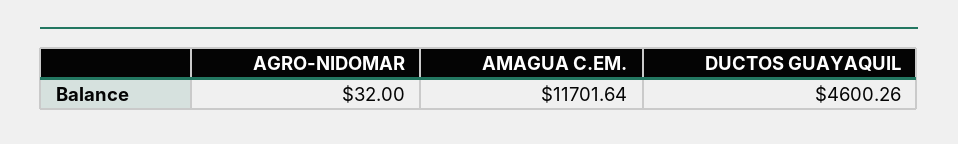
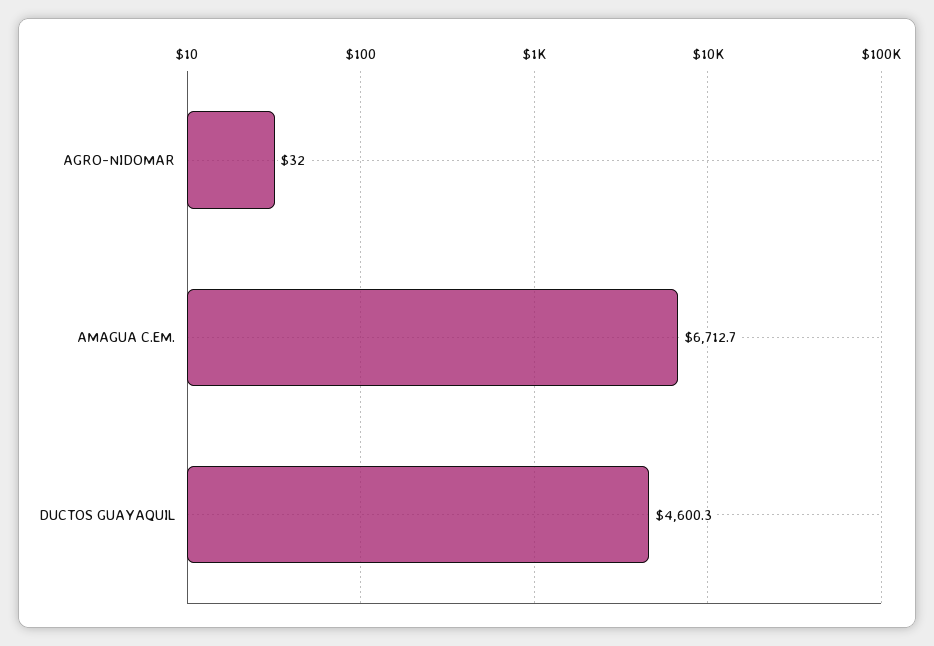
  {
    "AGRO-NIDOMAR": 32,
-   "AMAGUA C.EM.": 11701.64,
+   "AMAGUA C.EM.": 6712.7,
    "DUCTOS GUAYAQUIL": 4600.26
  }

